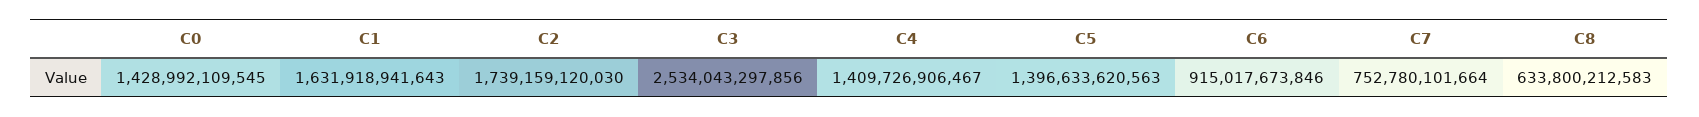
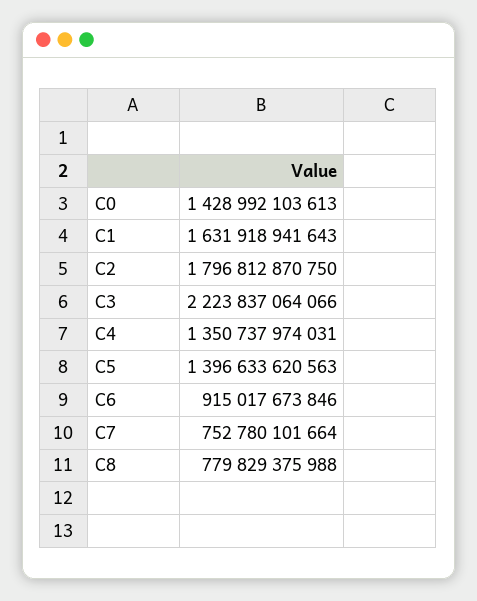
  {
-   "C0": 1428992109545,
+   "C0": 1428992103613,
    "C1": 1631918941643,
-   "C2": 1739159120030,
+   "C2": 1796812870750,
-   "C3": 2534043297856,
+   "C3": 2223837064066,
-   "C4": 1409726906467,
+   "C4": 1350737974031,
    "C5": 1396633620563,
    "C6": 915017673846,
    "C7": 752780101664,
-   "C8": 633800212583
+   "C8": 779829375988
  }

